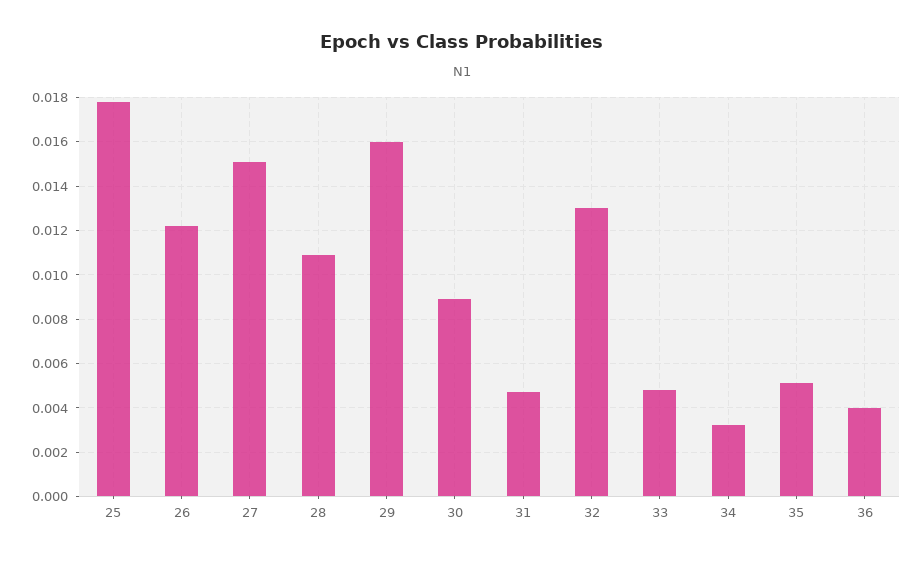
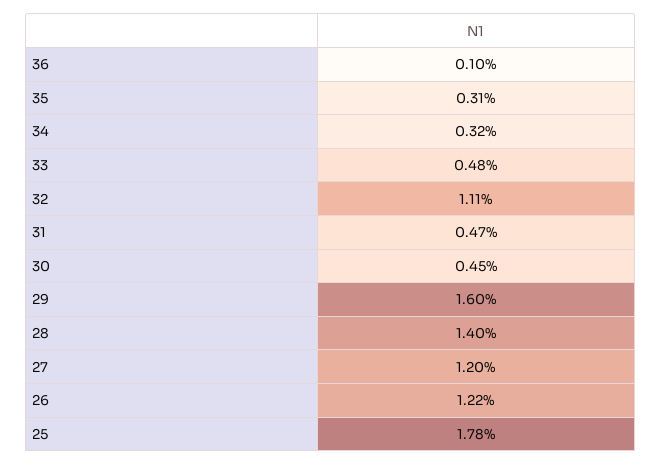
  {
    "25": 0.0178,
    "26": 0.0122,
-   "27": 0.015,
+   "27": 0.012,
-   "28": 0.011,
+   "28": 0.014,
    "29": 0.016,
-   "30": 0.009,
+   "30": 0.0045,
    "31": 0.0047,
-   "32": 0.013,
+   "32": 0.0111,
    "33": 0.0048,
    "34": 0.0032,
-   "35": 0.005,
+   "35": 0.0031,
-   "36": 0.004
+   "36": 0.001
  }

